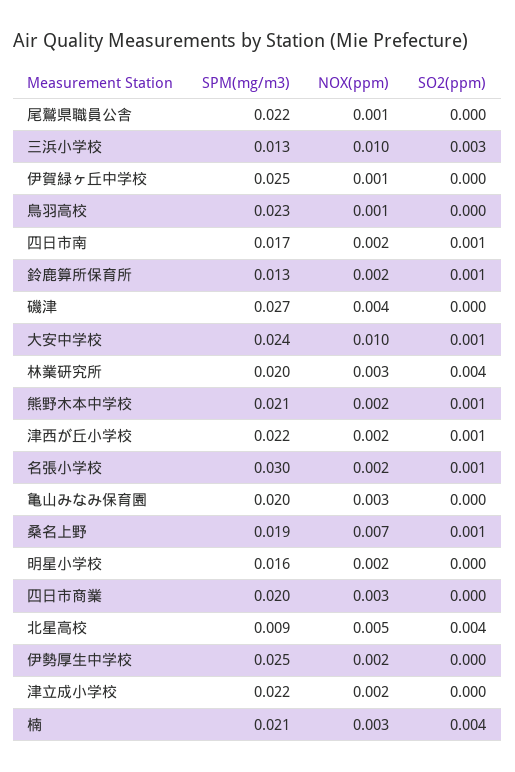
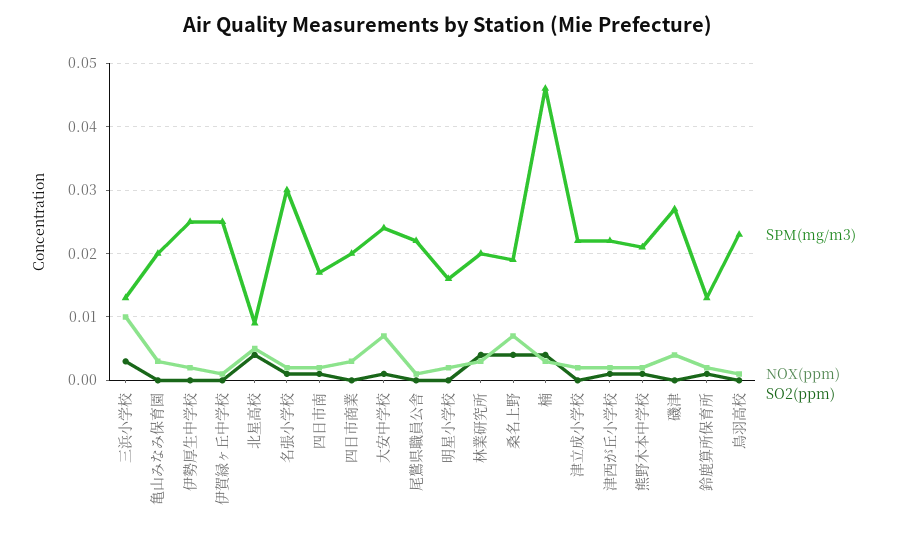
  {
    "SPM(mg/m3)": {
      "尾鷲県職員公舎": 0.022,
      "三浜小学校": 0.013,
      "伊賀緑ヶ丘中学校": 0.025,
      "鳥羽高校": 0.023,
      "四日市南": 0.017,
      "鈴鹿算所保育所": 0.013,
      "磯津": 0.027,
      "大安中学校": 0.024,
      "林業研究所": 0.02,
      "熊野木本中学校": 0.021,
      "津西が丘小学校": 0.022,
      "名張小学校": 0.03,
      "亀山みなみ保育園": 0.02,
      "桑名上野": 0.019,
      "明星小学校": 0.016,
      "四日市商業": 0.02,
      "北星高校": 0.009,
      "伊勢厚生中学校": 0.025,
      "津立成小学校": 0.022,
-     "楠": 0.021
+     "楠": 0.046
    },
    "NOX(ppm)": {
      "尾鷲県職員公舎": 0.001,
      "三浜小学校": 0.01,
      "伊賀緑ヶ丘中学校": 0.001,
      "鳥羽高校": 0.001,
      "四日市南": 0.002,
      "鈴鹿算所保育所": 0.002,
      "磯津": 0.004,
-     "大安中学校": 0.01,
+     "大安中学校": 0.007,
      "林業研究所": 0.003,
      "熊野木本中学校": 0.002,
      "津西が丘小学校": 0.002,
      "名張小学校": 0.002,
      "亀山みなみ保育園": 0.003,
      "桑名上野": 0.007,
      "明星小学校": 0.002,
      "四日市商業": 0.003,
      "北星高校": 0.005,
      "伊勢厚生中学校": 0.002,
      "津立成小学校": 0.002,
      "楠": 0.003
    },
    "SO2(ppm)": {
      "尾鷲県職員公舎": 0,
      "三浜小学校": 0.003,
      "伊賀緑ヶ丘中学校": 0,
      "鳥羽高校": 0,
      "四日市南": 0.001,
      "鈴鹿算所保育所": 0.001,
      "磯津": 0,
      "大安中学校": 0.001,
      "林業研究所": 0.004,
      "熊野木本中学校": 0.001,
      "津西が丘小学校": 0.001,
      "名張小学校": 0.001,
      "亀山みなみ保育園": 0,
-     "桑名上野": 0.001,
+     "桑名上野": 0.004,
      "明星小学校": 0,
      "四日市商業": 0,
      "北星高校": 0.004,
      "伊勢厚生中学校": 0,
      "津立成小学校": 0,
      "楠": 0.004
    }
  }

